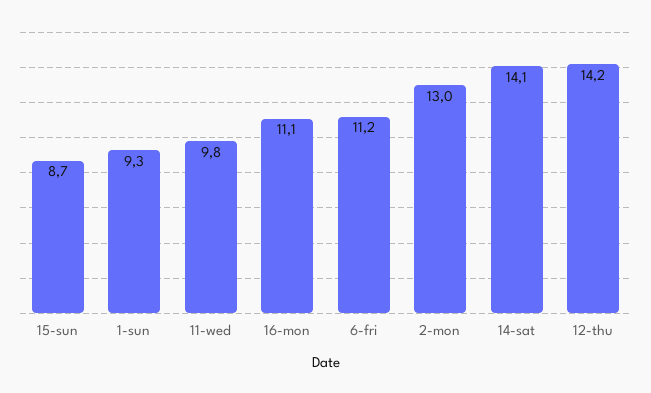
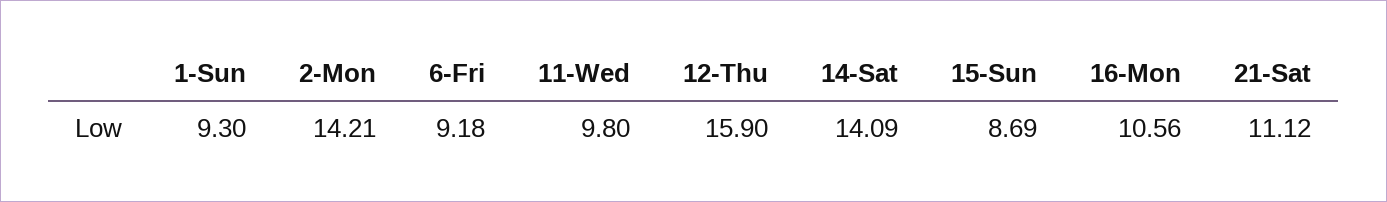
  {
    "15-sun": 8.69,
    "1-sun": 9.3,
    "11-wed": 9.8,
-   "16-mon": 11.1,
+   "16-mon": 10.56,
-   "6-fri": 11.2,
+   "6-fri": 9.18,
-   "2-mon": 13,
+   "2-mon": 14.21,
    "14-sat": 14.09,
-   "12-thu": 14.2
+   "12-thu": 15.9,
+   "21-Sat": 11.12
  }

